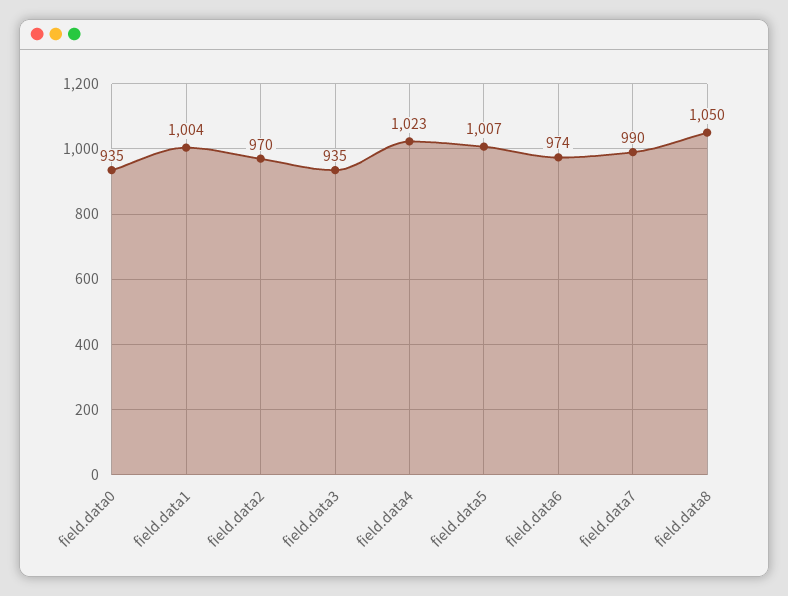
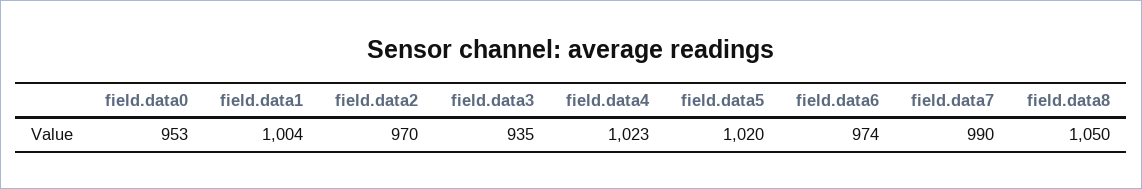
  {
-   "field.data0": 935,
+   "field.data0": 953,
    "field.data1": 1004,
    "field.data2": 970,
    "field.data3": 935,
    "field.data4": 1023,
-   "field.data5": 1007,
+   "field.data5": 1020,
    "field.data6": 974,
    "field.data7": 990,
    "field.data8": 1050
  }

